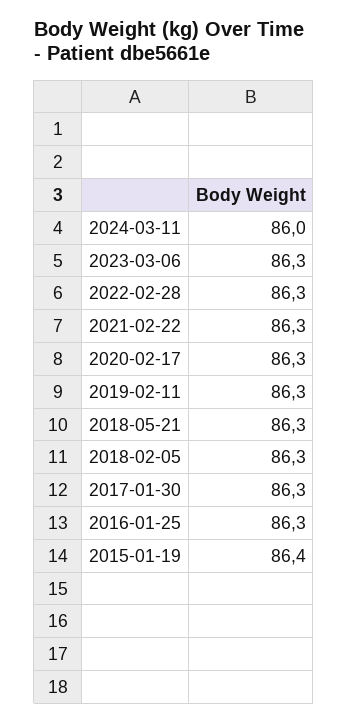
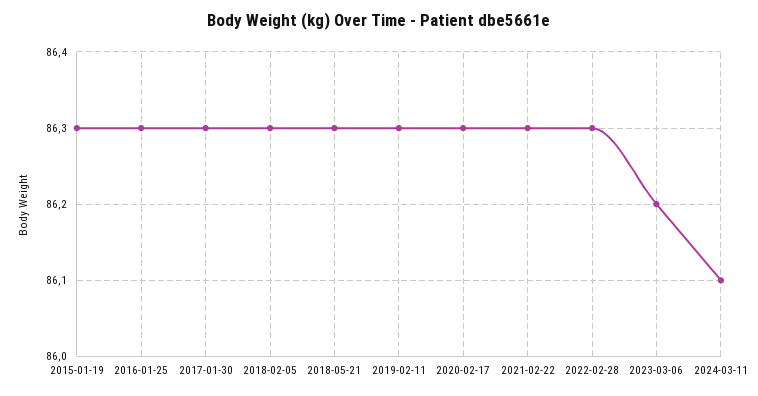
  {
-   "2024-03-11": 86,
+   "2024-03-11": 86.1,
-   "2023-03-06": 86.3,
+   "2023-03-06": 86.2,
    "2022-02-28": 86.3,
    "2021-02-22": 86.3,
    "2020-02-17": 86.3,
    "2019-02-11": 86.3,
    "2018-05-21": 86.3,
    "2018-02-05": 86.3,
    "2017-01-30": 86.3,
    "2016-01-25": 86.3,
-   "2015-01-19": 86.4
+   "2015-01-19": 86.3
  }

